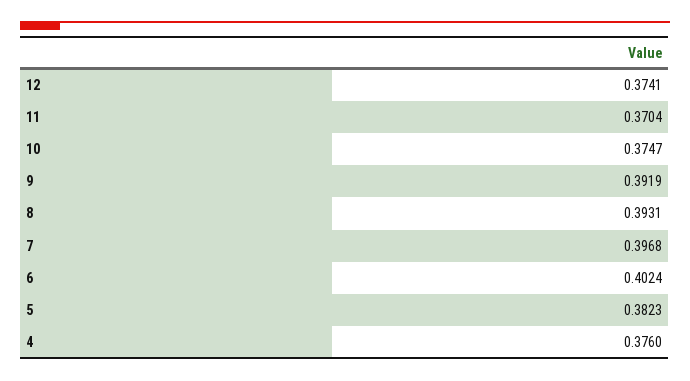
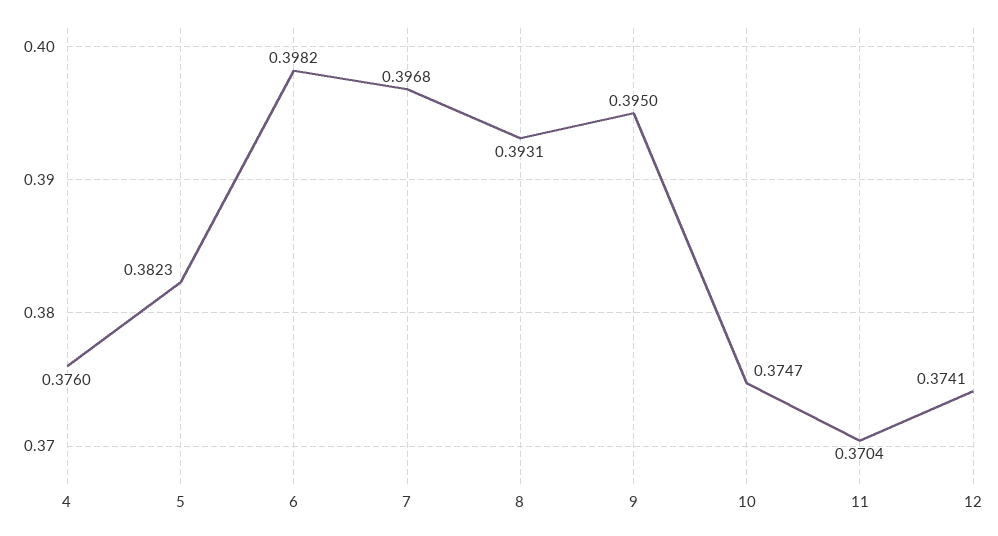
  {
    "12": 0.3741,
    "11": 0.3704,
    "10": 0.3747,
-   "9": 0.3919,
+   "9": 0.395,
    "8": 0.3931,
    "7": 0.3968,
-   "6": 0.4024,
+   "6": 0.3982,
    "5": 0.3823,
    "4": 0.376
  }

